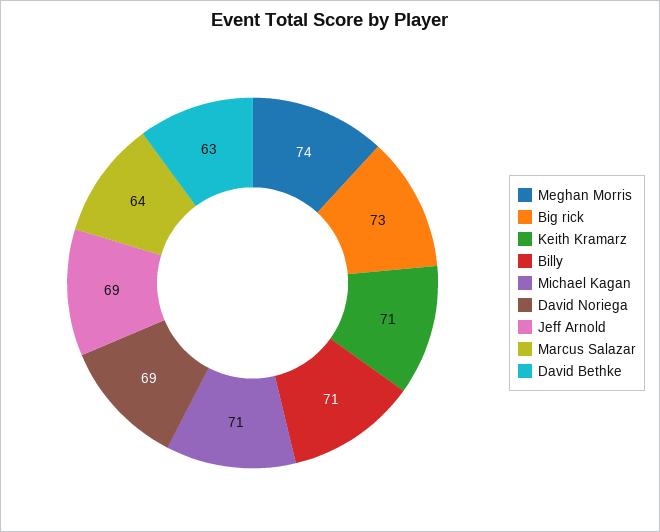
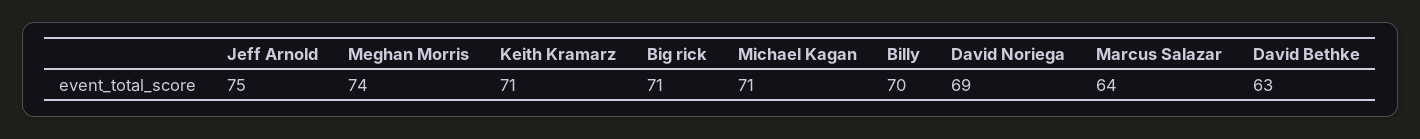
  {
    "Meghan Morris": 74,
-   "Big rick": 73,
+   "Big rick": 71,
    "Keith Kramarz": 71,
-   "Billy": 71,
+   "Billy": 70,
    "Michael Kagan": 71,
    "David Noriega": 69,
-   "Jeff Arnold": 69,
+   "Jeff Arnold": 75,
    "Marcus Salazar": 64,
    "David Bethke": 63
  }

